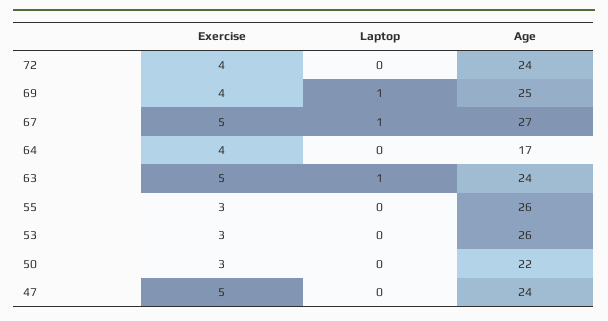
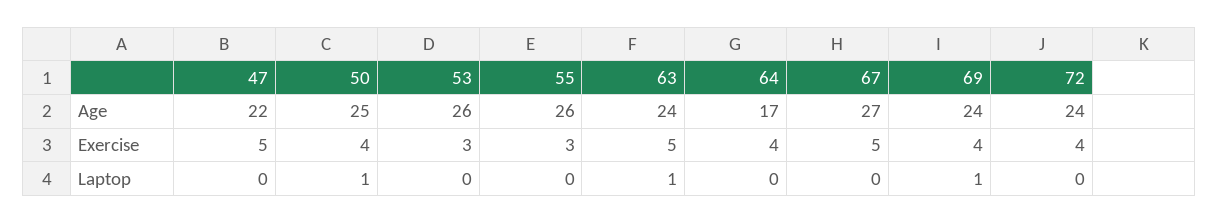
  {
    "Exercise": {
      "72": 4,
      "69": 4,
      "67": 5,
      "64": 4,
      "63": 5,
      "55": 3,
      "53": 3,
-     "50": 3,
+     "50": 4,
      "47": 5
    },
    "Laptop": {
      "72": 0,
      "69": 1,
-     "67": 1,
+     "67": 0,
      "64": 0,
      "63": 1,
      "55": 0,
      "53": 0,
-     "50": 0,
+     "50": 1,
      "47": 0
    },
    "Age": {
      "72": 24,
-     "69": 25,
+     "69": 24,
      "67": 27,
      "64": 17,
      "63": 24,
      "55": 26,
      "53": 26,
-     "50": 22,
+     "50": 25,
-     "47": 24
+     "47": 22
    }
  }

